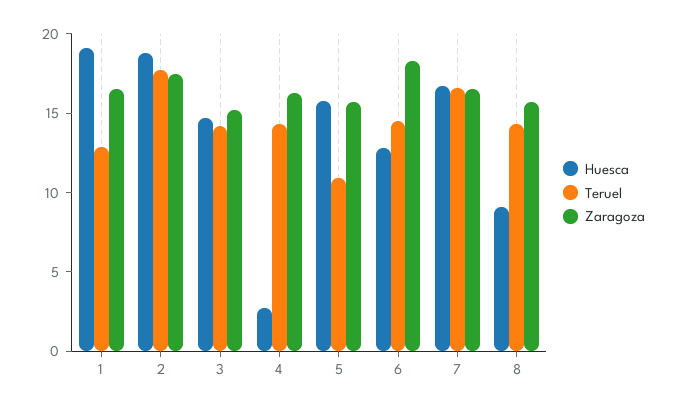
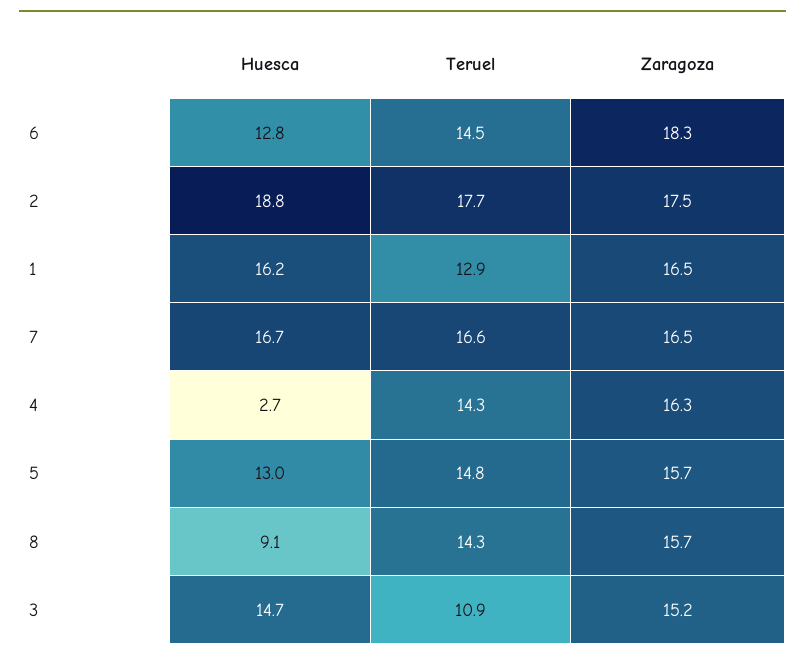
  {
    "Huesca": {
-     "1": 19,
+     "1": 16.2,
      "2": 18.8,
      "3": 14.7,
      "4": 2.7,
-     "5": 16,
+     "5": 13,
      "6": 12.8,
      "7": 16.7,
      "8": 9.1
    },
    "Teruel": {
      "1": 12.9,
      "2": 17.7,
-     "3": 14,
+     "3": 10.9,
      "4": 14.3,
-     "5": 11,
+     "5": 14.8,
      "6": 14.5,
      "7": 16.6,
      "8": 14.3
    },
    "Zaragoza": {
      "1": 16.5,
      "2": 17.5,
      "3": 15.2,
      "4": 16.3,
      "5": 15.7,
      "6": 18.3,
      "7": 16.5,
      "8": 15.7
    }
  }

